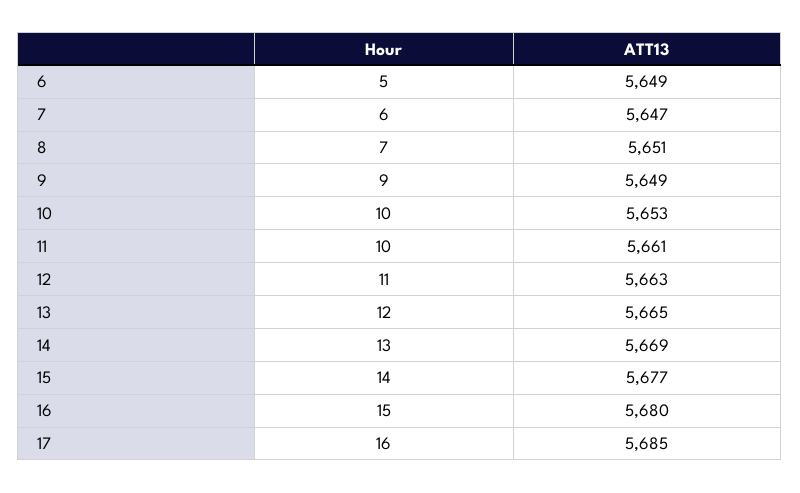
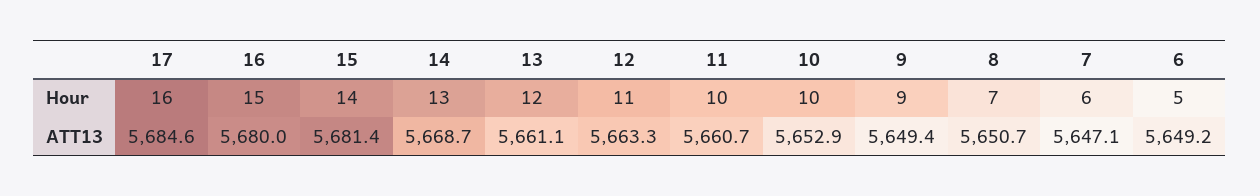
  {
    "Hour": {
      "6": 5,
      "7": 6,
      "8": 7,
      "9": 9,
      "10": 10,
      "11": 10,
      "12": 11,
      "13": 12,
      "14": 13,
      "15": 14,
      "16": 15,
      "17": 16
    },
    "ATT13": {
      "6": 5649.2,
      "7": 5647.1,
      "8": 5650.7,
      "9": 5649.4,
      "10": 5652.9,
      "11": 5660.7,
      "12": 5663.3,
-     "13": 5665,
+     "13": 5661.1,
      "14": 5668.7,
-     "15": 5677,
+     "15": 5681.4,
      "16": 5680,
      "17": 5684.6
    }
  }

